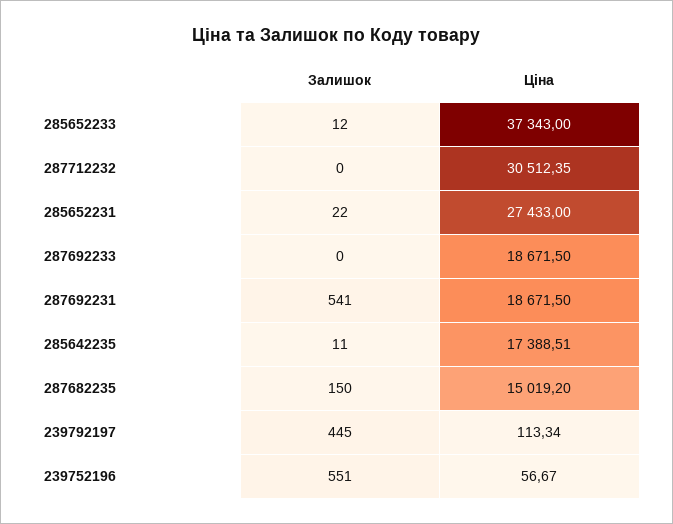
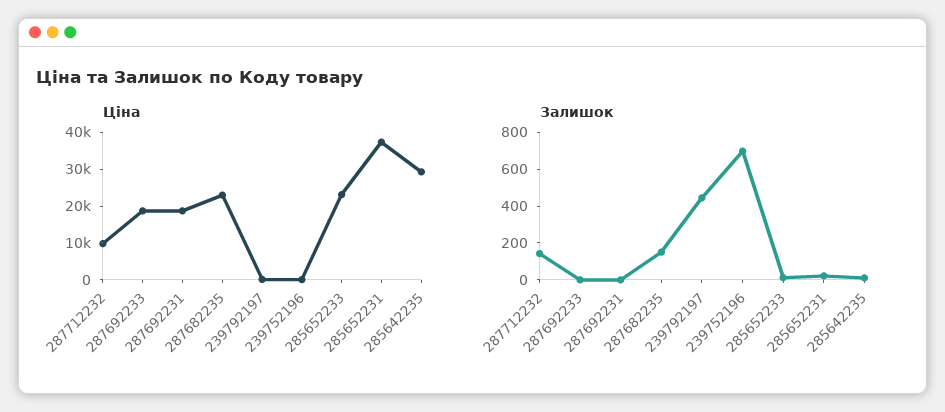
  {
    "Залишок": {
      "285652233": 12,
-     "287712232": 0,
+     "287712232": 150,
      "285652231": 22,
      "287692233": 0,
-     "287692231": 541,
+     "287692231": 0,
      "285642235": 11,
      "287682235": 150,
      "239792197": 445,
-     "239752196": 551
+     "239752196": 700
    },
    "Ціна": {
-     "285652233": 37343,
+     "285652233": 22500,
-     "287712232": 30512.35,
+     "287712232": 10000,
-     "285652231": 27433,
+     "285652231": 37500,
      "287692233": 18671.5,
      "287692231": 18671.5,
-     "285642235": 17388.51,
+     "285642235": 30000,
-     "287682235": 15019.2,
+     "287682235": 22500,
      "239792197": 113.34,
      "239752196": 56.67
    }
  }

